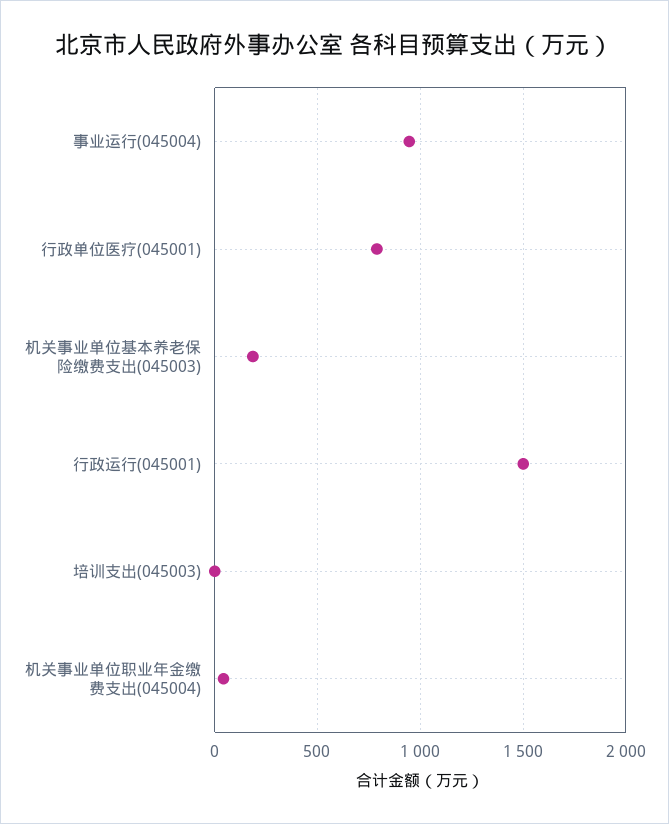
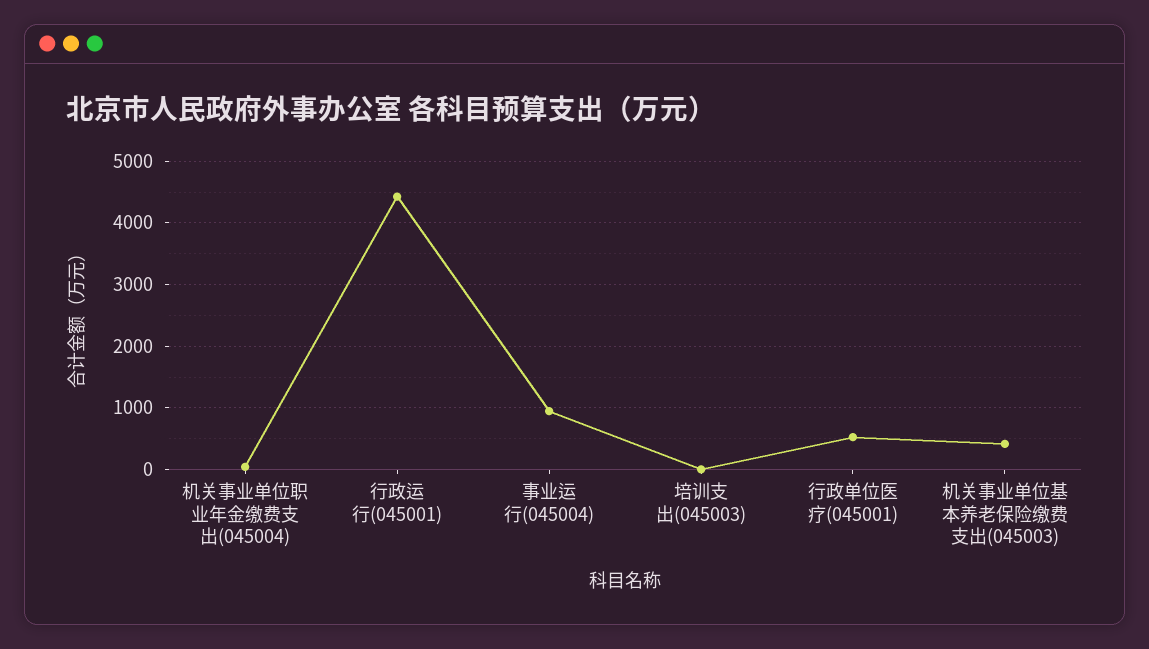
  {
    "事业运行(045004)": 950,
-   "行政单位医疗(045001)": 800,
+   "行政单位医疗(045001)": 500,
-   "机关事业单位基本养老保险缴费支出(045003)": 200,
+   "机关事业单位基本养老保险缴费支出(045003)": 400,
-   "行政运行(045001)": 1500,
+   "行政运行(045001)": 4400,
    "培训支出(045003)": 0,
    "机关事业单位职业年金缴费支出(045004)": 50
  }

